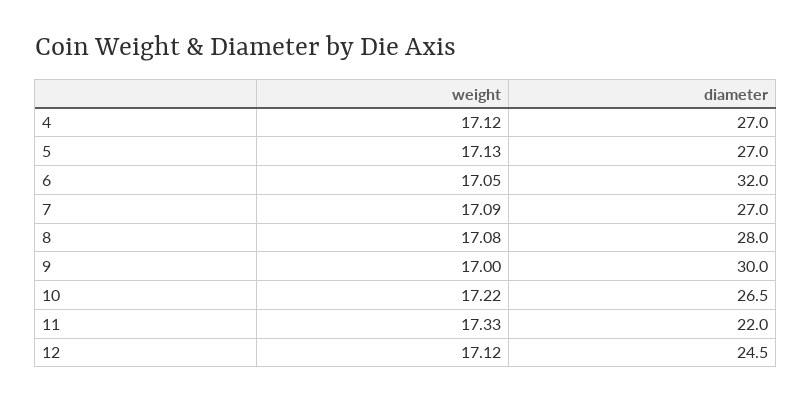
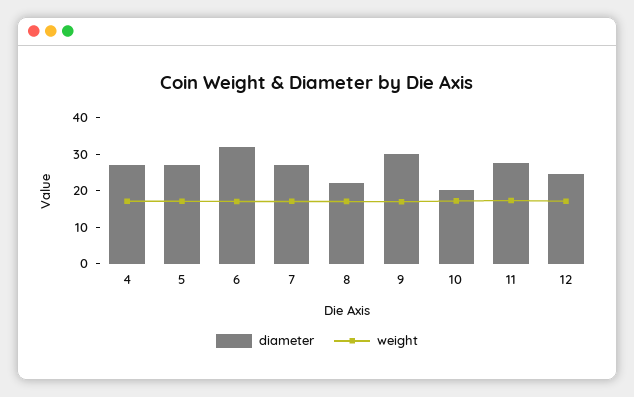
  {
    "weight": {
      "4": 17.12,
      "5": 17.13,
      "6": 17.05,
      "7": 17.09,
      "8": 17.08,
      "9": 17,
      "10": 17.22,
      "11": 17.33,
      "12": 17.12
    },
    "diameter": {
      "4": 27,
      "5": 27,
      "6": 32,
      "7": 27,
-     "8": 28,
+     "8": 22.5,
      "9": 30,
-     "10": 26.5,
+     "10": 20,
-     "11": 22,
+     "11": 27.5,
      "12": 24.5
    }
  }

